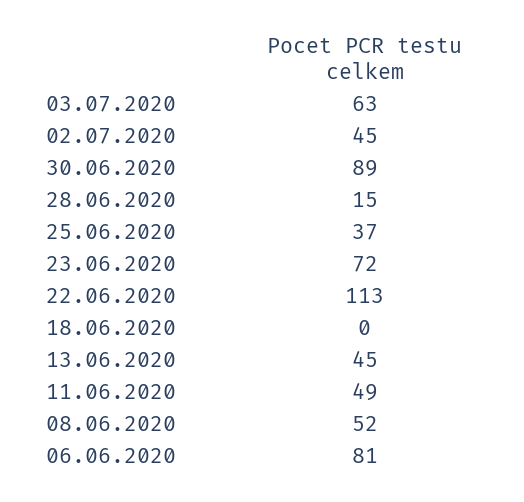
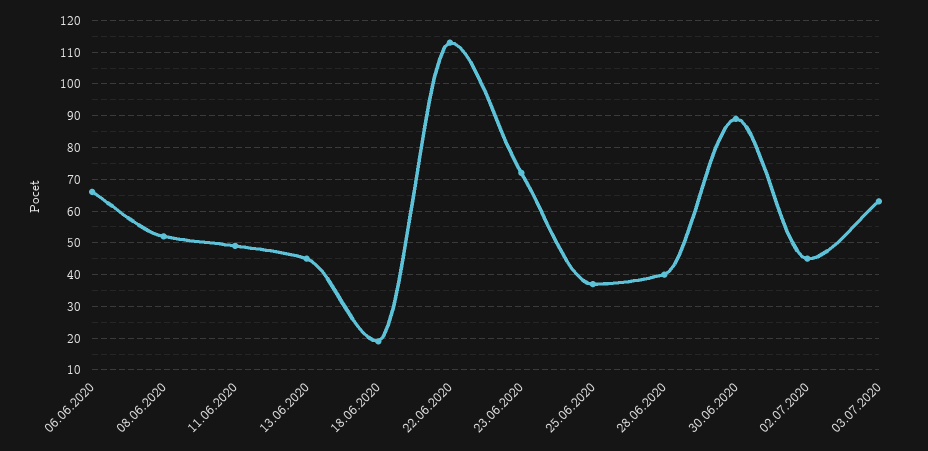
  {
    "03.07.2020": 63,
    "02.07.2020": 45,
    "30.06.2020": 89,
-   "28.06.2020": 15,
+   "28.06.2020": 40,
    "25.06.2020": 37,
    "23.06.2020": 72,
    "22.06.2020": 113,
-   "18.06.2020": 0,
+   "18.06.2020": 20,
    "13.06.2020": 45,
    "11.06.2020": 49,
    "08.06.2020": 52,
-   "06.06.2020": 81
+   "06.06.2020": 65
  }

